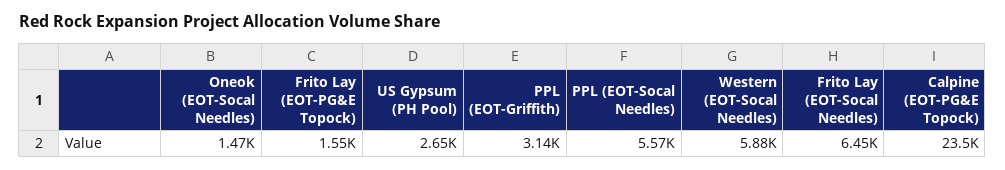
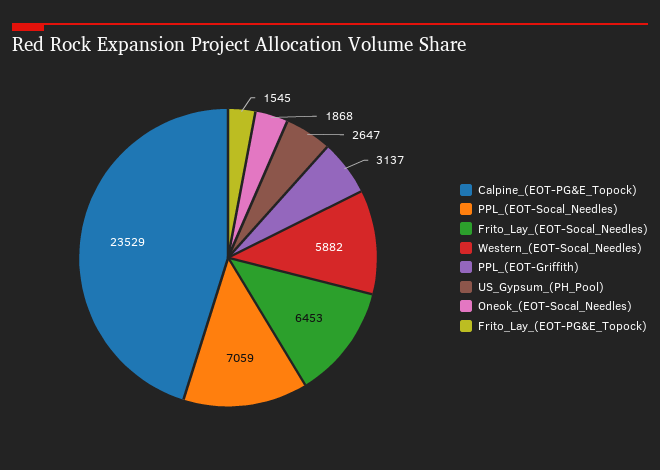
  {
-   "Oneok (EOT-Socal Needles)": 1470,
+   "Oneok (EOT-Socal Needles)": 1868,
    "Frito Lay (EOT-PG&E Topock)": 1545,
    "US Gypsum (PH Pool)": 2647,
    "PPL (EOT-Griffith)": 3137,
-   "PPL (EOT-Socal Needles)": 5570,
+   "PPL (EOT-Socal Needles)": 7059,
    "Western (EOT-Socal Needles)": 5882,
    "Frito Lay (EOT-Socal Needles)": 6453,
    "Calpine (EOT-PG&E Topock)": 23529
  }

